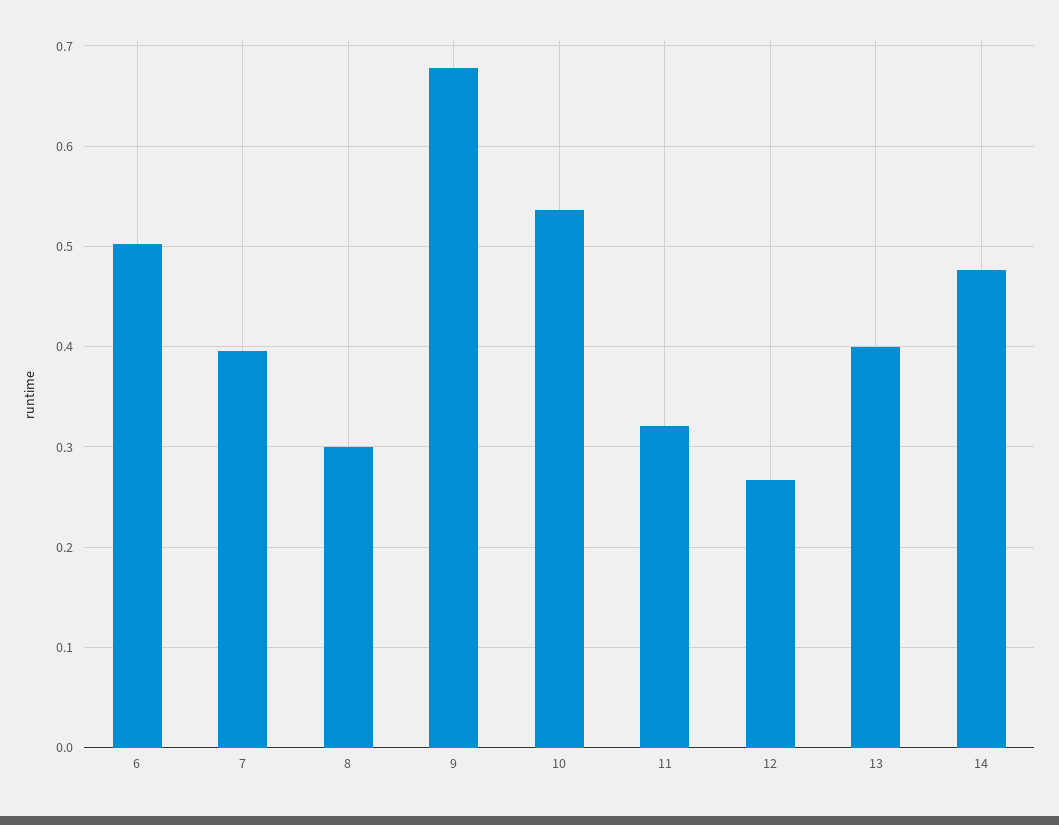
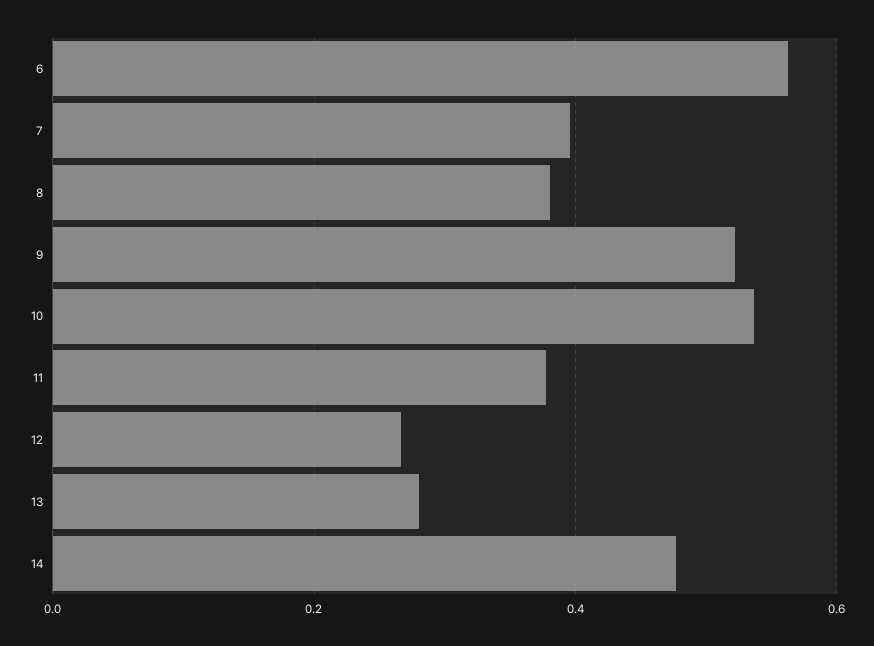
  {
-   "6": 0.5,
+   "6": 0.56,
    "7": 0.4,
-   "8": 0.3,
+   "8": 0.38,
-   "9": 0.68,
+   "9": 0.52,
    "10": 0.54,
-   "11": 0.32,
+   "11": 0.38,
    "12": 0.27,
-   "13": 0.4,
+   "13": 0.28,
    "14": 0.48
  }

